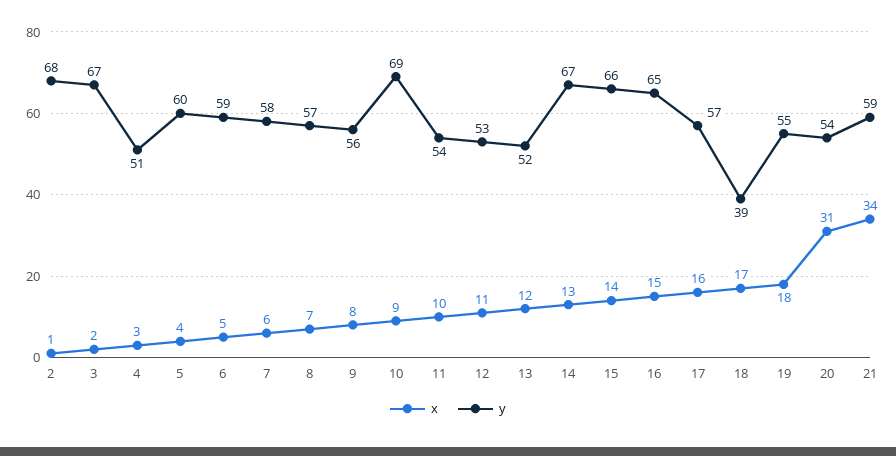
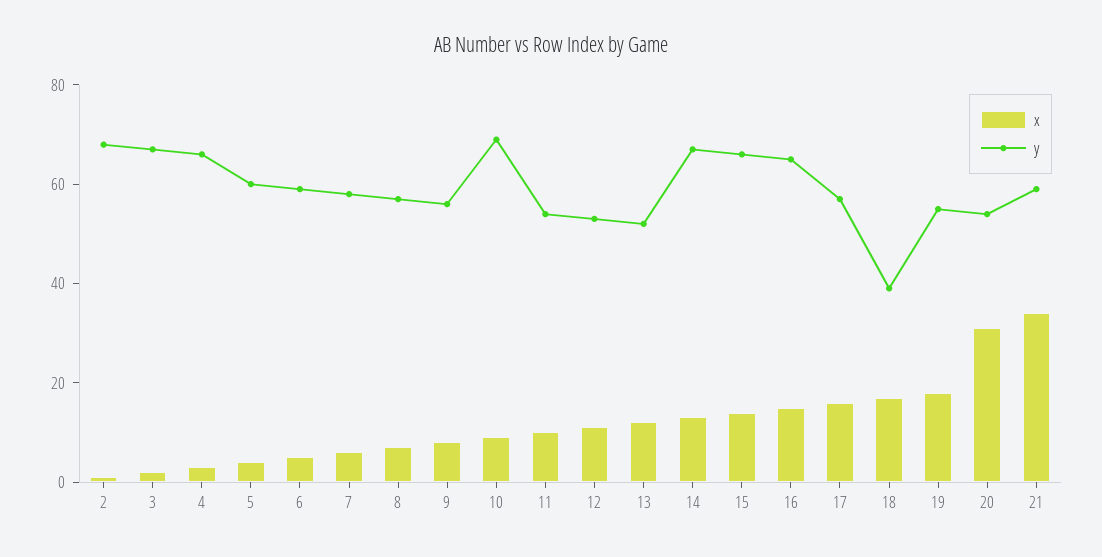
  {
    "x": {
      "2": 1,
      "3": 2,
      "4": 3,
      "5": 4,
      "6": 5,
      "7": 6,
      "8": 7,
      "9": 8,
      "10": 9,
      "11": 10,
      "12": 11,
      "13": 12,
      "14": 13,
      "15": 14,
      "16": 15,
      "17": 16,
      "18": 17,
      "19": 18,
      "20": 31,
      "21": 34
    },
    "y": {
      "2": 68,
      "3": 67,
-     "4": 51,
+     "4": 65,
      "5": 60,
      "6": 59,
      "7": 58,
      "8": 57,
      "9": 56,
      "10": 69,
      "11": 54,
      "12": 53,
      "13": 52,
      "14": 67,
      "15": 66,
      "16": 65,
      "17": 57,
      "18": 39,
      "19": 55,
      "20": 54,
      "21": 59
    }
  }

